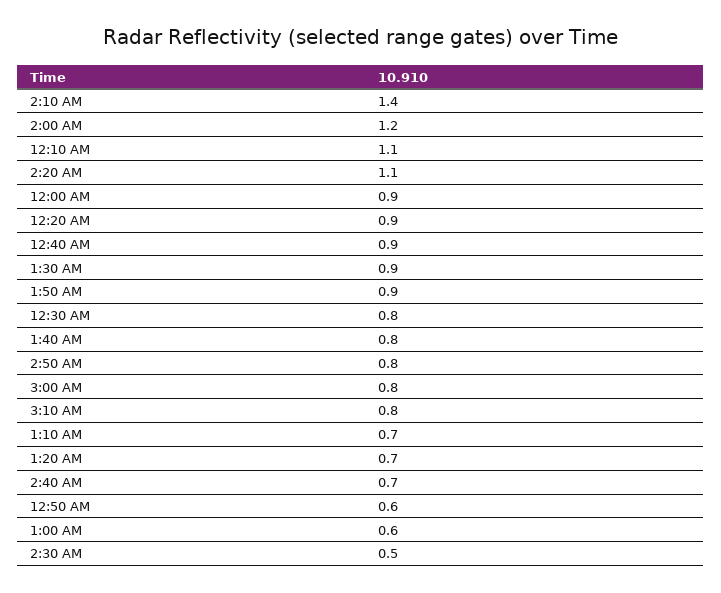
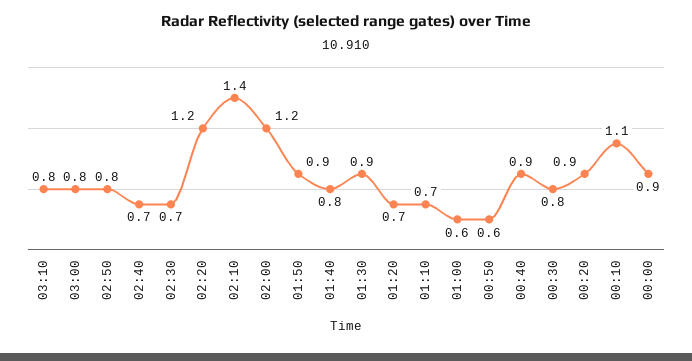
  {
    "2:10 AM": 1.4,
    "2:00 AM": 1.2,
    "12:10 AM": 1.1,
-   "2:20 AM": 1.1,
+   "2:20 AM": 1.2,
    "12:00 AM": 0.9,
    "12:20 AM": 0.9,
    "12:40 AM": 0.9,
    "1:30 AM": 0.9,
    "1:50 AM": 0.9,
    "12:30 AM": 0.8,
    "1:40 AM": 0.8,
    "2:50 AM": 0.8,
    "3:00 AM": 0.8,
    "3:10 AM": 0.8,
    "1:10 AM": 0.7,
    "1:20 AM": 0.7,
    "2:40 AM": 0.7,
    "12:50 AM": 0.6,
    "1:00 AM": 0.6,
-   "2:30 AM": 0.5
+   "2:30 AM": 0.7
  }

